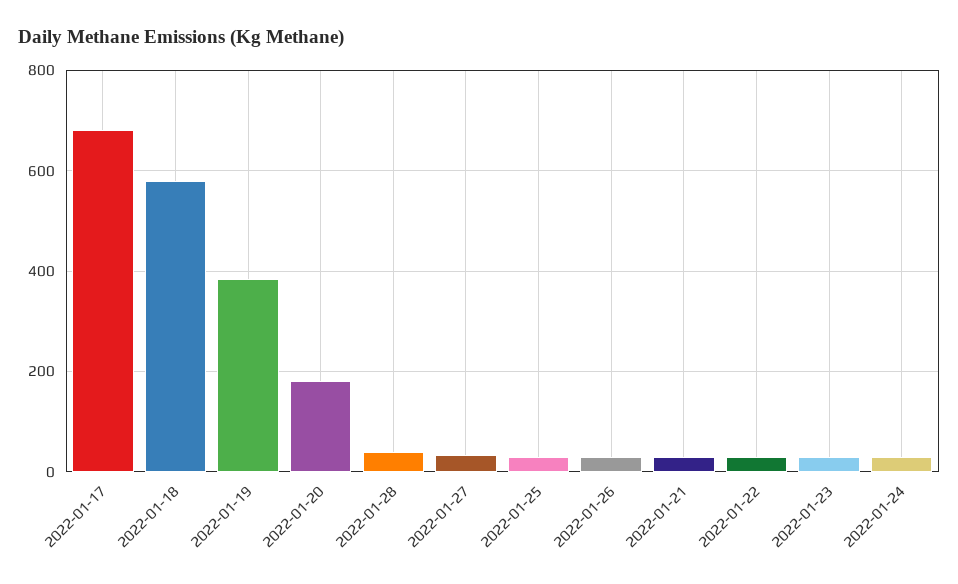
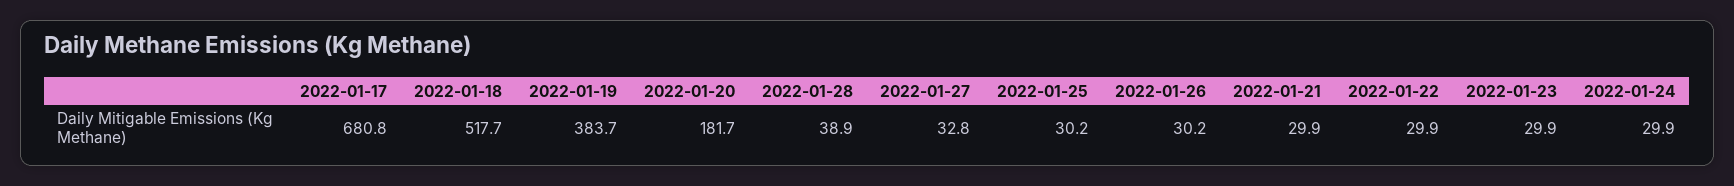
  {
    "2022-01-17": 680.8,
-   "2022-01-18": 580,
+   "2022-01-18": 517.7,
    "2022-01-19": 383.7,
    "2022-01-20": 181.7,
    "2022-01-28": 38.9,
    "2022-01-27": 32.8,
    "2022-01-25": 30.2,
    "2022-01-26": 30.2,
    "2022-01-21": 29.9,
    "2022-01-22": 29.9,
    "2022-01-23": 29.9,
    "2022-01-24": 29.9
  }

